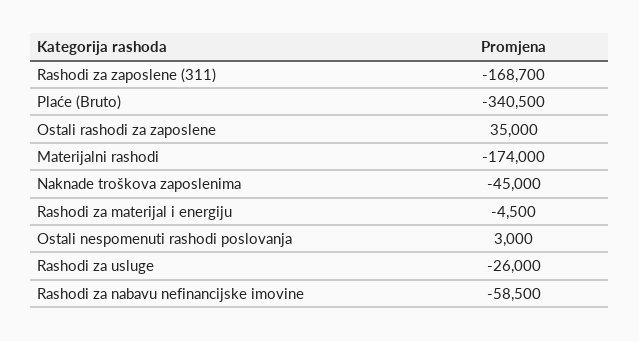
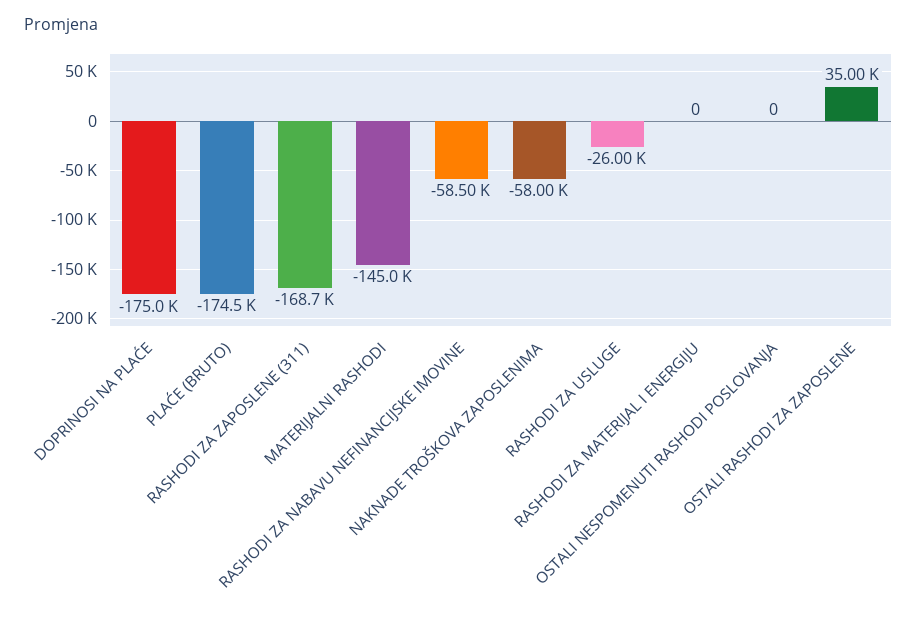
  {
    "Rashodi za zaposlene (311)": -168700,
-   "Plaće (Bruto)": -340500,
+   "Plaće (Bruto)": -174500,
    "Ostali rashodi za zaposlene": 35000,
-   "Materijalni rashodi": -174000,
+   "Materijalni rashodi": -145000,
-   "Naknade troškova zaposlenima": -45000,
+   "Naknade troškova zaposlenima": -58000,
-   "Rashodi za materijal i energiju": -4500,
+   "Rashodi za materijal i energiju": 0,
-   "Ostali nespomenuti rashodi poslovanja": 3000,
+   "Ostali nespomenuti rashodi poslovanja": 0,
    "Rashodi za usluge": -26000,
-   "Rashodi za nabavu nefinancijske imovine": -58500
+   "Rashodi za nabavu nefinancijske imovine": -58500,
+   "DOPRINOSI NA PLAĆE": -175000
  }

